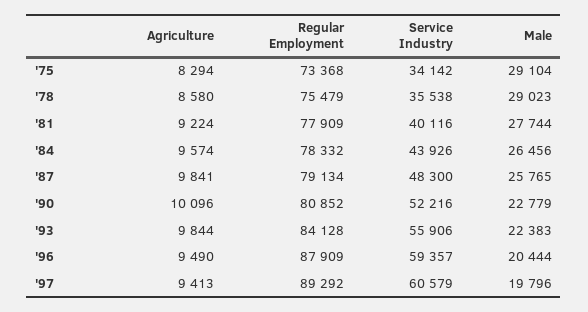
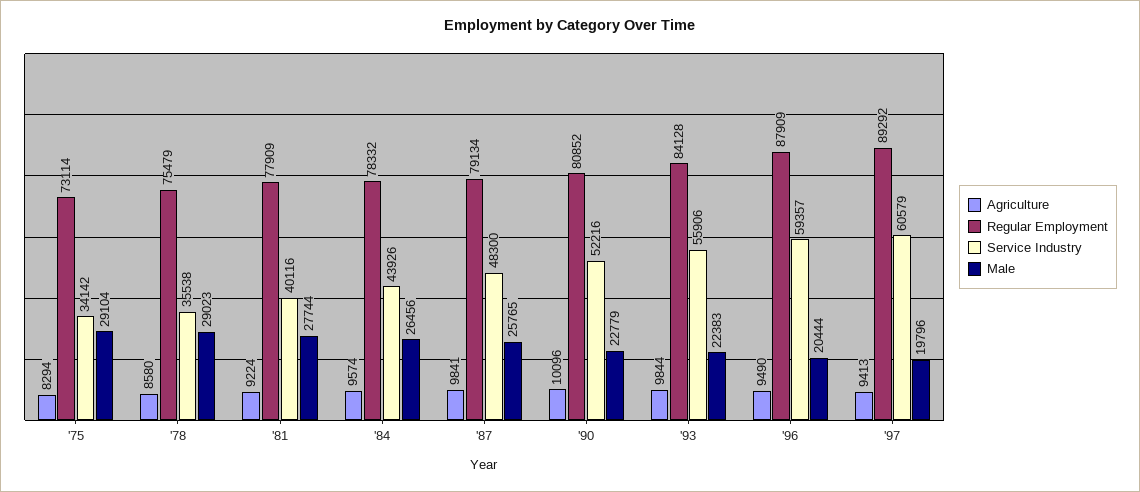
  {
    "Agriculture": {
      "'75": 8294,
      "'78": 8580,
      "'81": 9224,
      "'84": 9574,
      "'87": 9841,
      "'90": 10096,
      "'93": 9844,
      "'96": 9490,
      "'97": 9413
    },
    "Regular Employment": {
-     "'75": 73368,
+     "'75": 73114,
      "'78": 75479,
      "'81": 77909,
      "'84": 78332,
      "'87": 79134,
      "'90": 80852,
      "'93": 84128,
      "'96": 87909,
      "'97": 89292
    },
    "Service Industry": {
      "'75": 34142,
      "'78": 35538,
      "'81": 40116,
      "'84": 43926,
      "'87": 48300,
      "'90": 52216,
      "'93": 55906,
      "'96": 59357,
      "'97": 60579
    },
    "Male": {
      "'75": 29104,
      "'78": 29023,
      "'81": 27744,
      "'84": 26456,
      "'87": 25765,
      "'90": 22779,
      "'93": 22383,
      "'96": 20444,
      "'97": 19796
    }
  }

